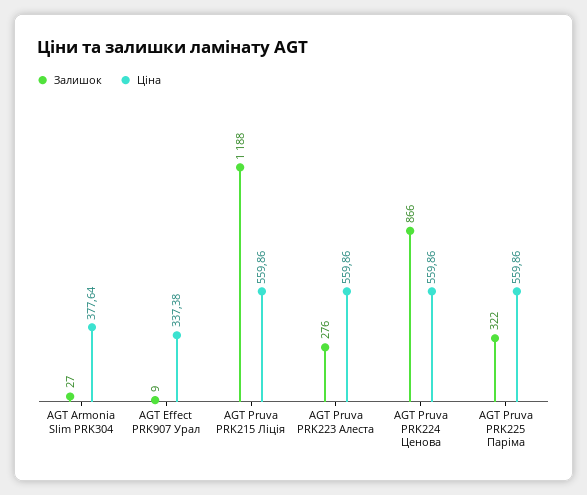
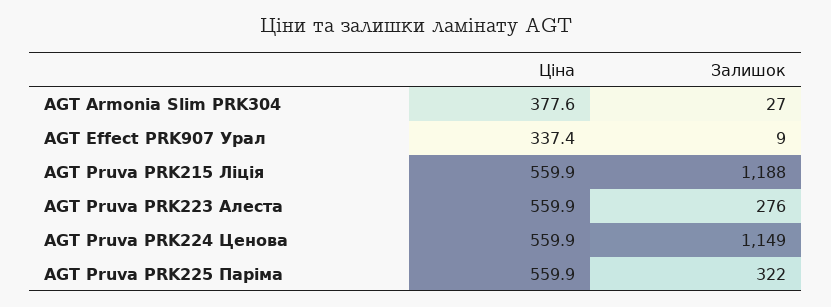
  {
    "Залишок": {
      "AGT Armonia Slim PRK304": 27,
      "AGT Effect PRK907 Урал": 9,
      "AGT Pruva PRK215 Ліція": 1188,
      "AGT Pruva PRK223 Алеста": 276,
-     "AGT Pruva PRK224 Ценова": 866,
+     "AGT Pruva PRK224 Ценова": 1149,
      "AGT Pruva PRK225 Паріма": 322
    },
    "Ціна": {
      "AGT Armonia Slim PRK304": 377.64,
      "AGT Effect PRK907 Урал": 337.38,
      "AGT Pruva PRK215 Ліція": 559.86,
      "AGT Pruva PRK223 Алеста": 559.86,
      "AGT Pruva PRK224 Ценова": 559.86,
      "AGT Pruva PRK225 Паріма": 559.86
    }
  }

